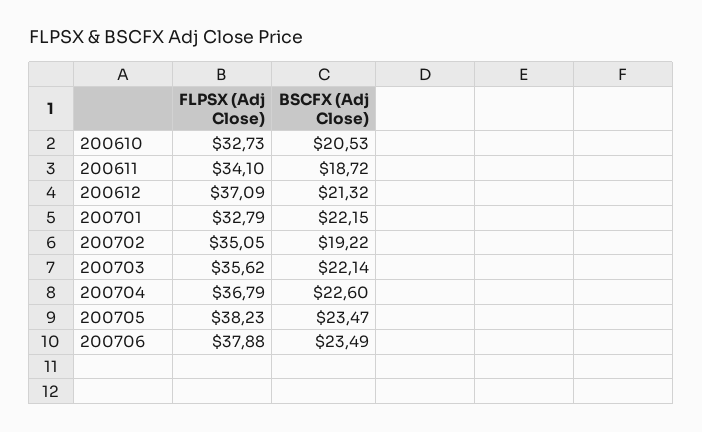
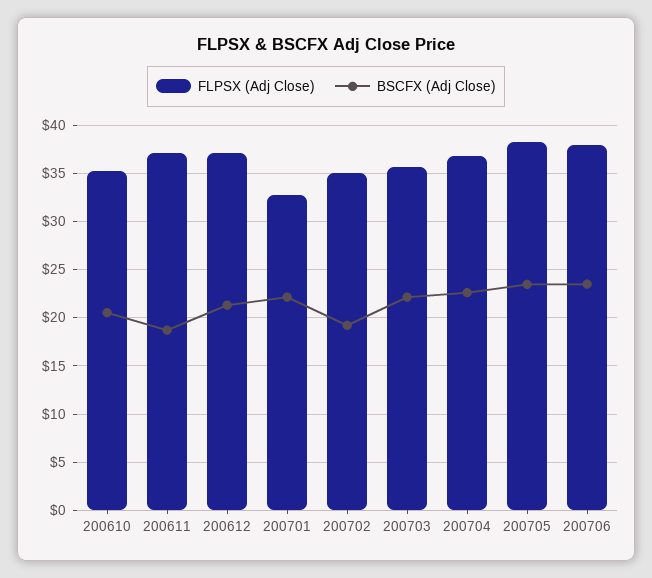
  {
    "FLPSX (Adj Close)": {
-     "200610": 32.73,
+     "200610": 35,
-     "200611": 34.1,
+     "200611": 37,
      "200612": 37.09,
      "200701": 32.79,
      "200702": 35.05,
      "200703": 35.62,
      "200704": 36.79,
      "200705": 38.23,
      "200706": 37.88
    },
    "BSCFX (Adj Close)": {
      "200610": 20.53,
      "200611": 18.72,
      "200612": 21.32,
      "200701": 22.15,
      "200702": 19.22,
      "200703": 22.14,
      "200704": 22.6,
      "200705": 23.47,
      "200706": 23.49
    }
  }

